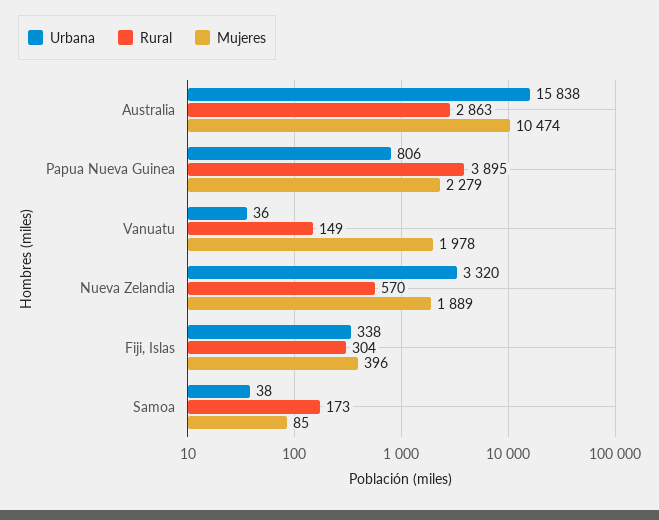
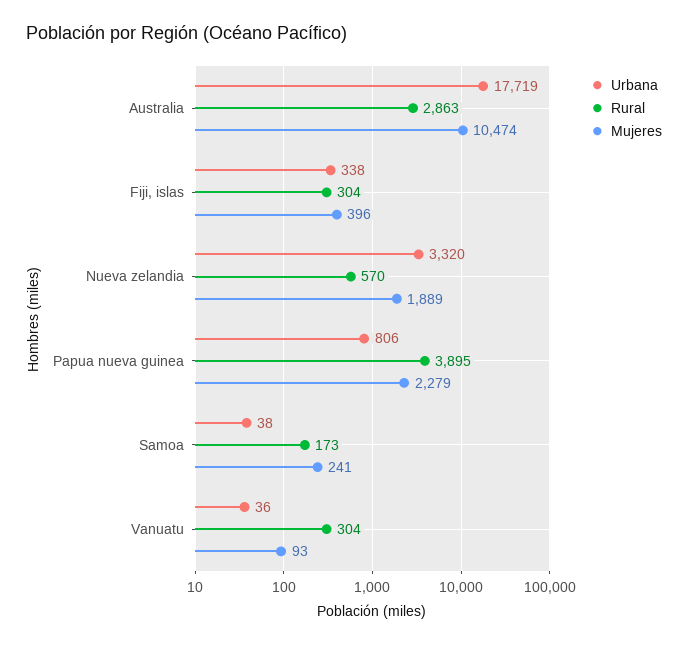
  {
    "Urbana": {
-     "Australia": 15838,
+     "Australia": 17719,
      "Papua Nueva Guinea": 806,
      "Vanuatu": 36,
      "Nueva Zelandia": 3320,
      "Fiji, Islas": 338,
      "Samoa": 38
    },
    "Rural": {
      "Australia": 2863,
      "Papua Nueva Guinea": 3895,
-     "Vanuatu": 149,
+     "Vanuatu": 304,
      "Nueva Zelandia": 570,
      "Fiji, Islas": 304,
      "Samoa": 173
    },
    "Mujeres": {
      "Australia": 10474,
      "Papua Nueva Guinea": 2279,
-     "Vanuatu": 1978,
+     "Vanuatu": 93,
      "Nueva Zelandia": 1889,
      "Fiji, Islas": 396,
-     "Samoa": 85
+     "Samoa": 241
    }
  }

